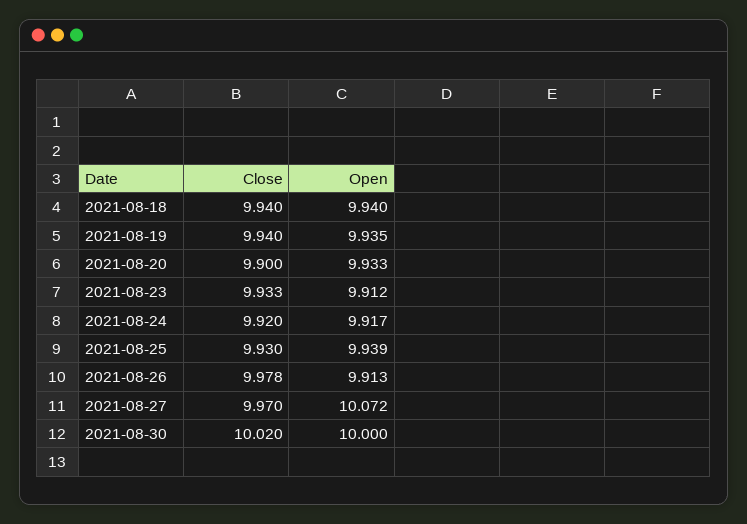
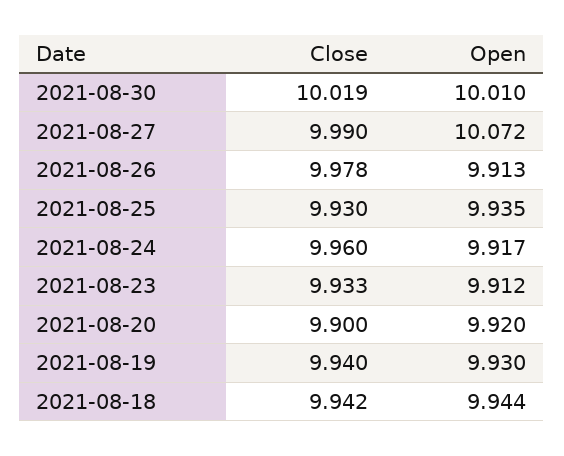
  {
    "Close": {
-     "2021-08-18": 9.94,
+     "2021-08-18": 9.942,
      "2021-08-19": 9.94,
      "2021-08-20": 9.9,
      "2021-08-23": 9.933,
-     "2021-08-24": 9.92,
+     "2021-08-24": 9.96,
      "2021-08-25": 9.93,
      "2021-08-26": 9.978,
-     "2021-08-27": 9.97,
+     "2021-08-27": 9.99,
-     "2021-08-30": 10.02
+     "2021-08-30": 10.019
    },
    "Open": {
-     "2021-08-18": 9.94,
+     "2021-08-18": 9.944,
-     "2021-08-19": 9.935,
+     "2021-08-19": 9.93,
-     "2021-08-20": 9.933,
+     "2021-08-20": 9.92,
      "2021-08-23": 9.912,
      "2021-08-24": 9.917,
-     "2021-08-25": 9.939,
+     "2021-08-25": 9.935,
      "2021-08-26": 9.913,
      "2021-08-27": 10.072,
-     "2021-08-30": 10
+     "2021-08-30": 10.01
    }
  }

